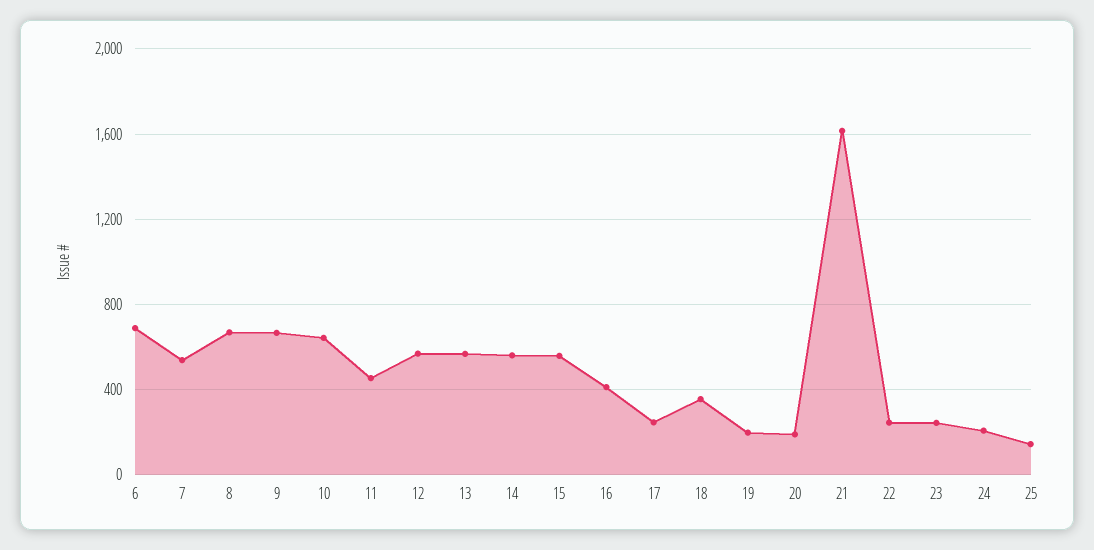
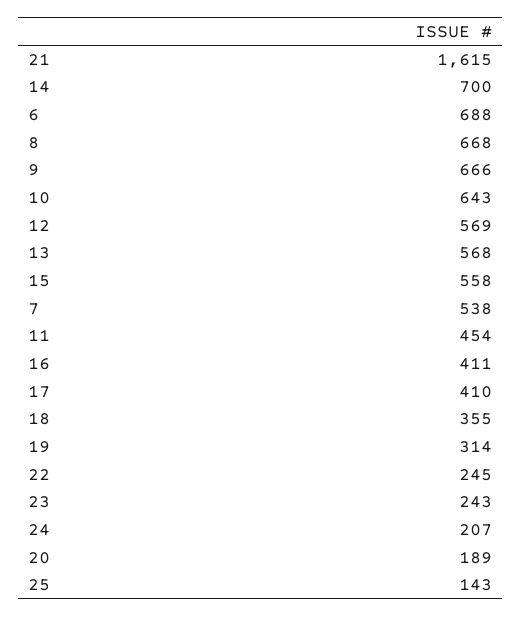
  {
    "6": 688,
    "7": 538,
    "8": 668,
    "9": 666,
    "10": 643,
    "11": 454,
    "12": 569,
    "13": 568,
-   "14": 550,
+   "14": 700,
    "15": 558,
    "16": 411,
-   "17": 250,
+   "17": 410,
    "18": 355,
-   "19": 200,
+   "19": 314,
    "20": 189,
    "21": 1615,
    "22": 245,
    "23": 243,
    "24": 207,
    "25": 143
  }

